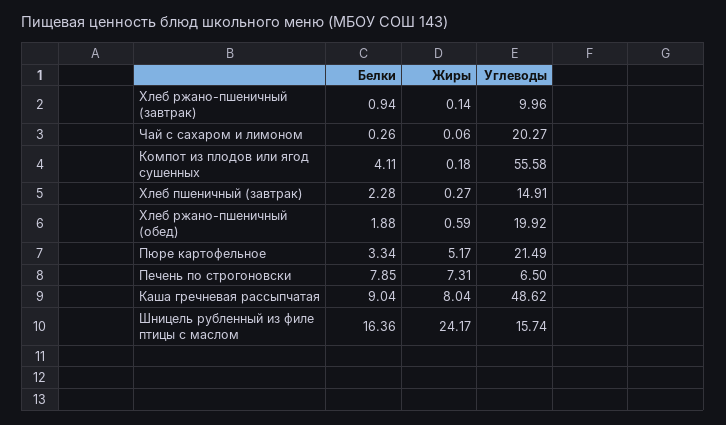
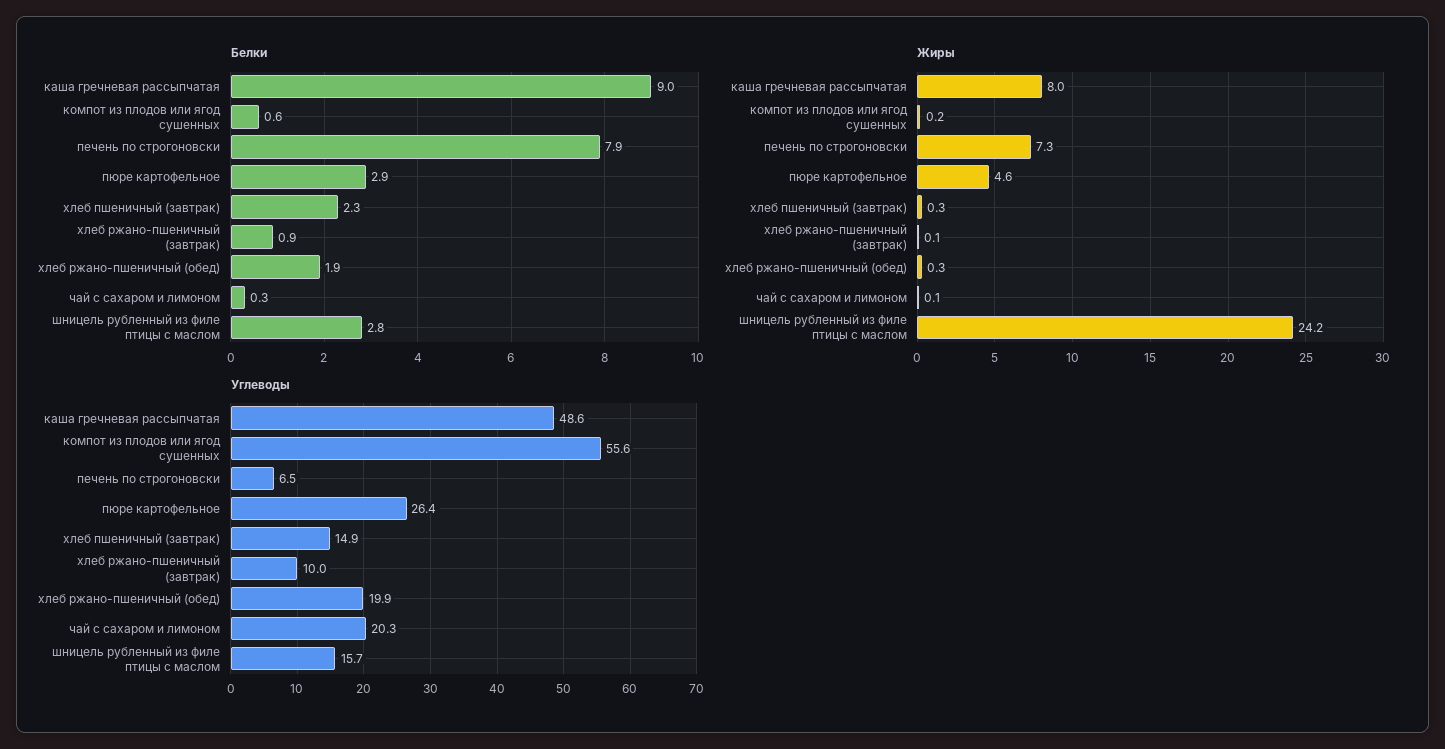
  {
    "Белки": {
      "Хлеб ржано-пшеничный (завтрак)": 0.94,
      "Чай с сахаром и лимоном": 0.26,
-     "Компот из плодов или ягод сушенных": 4.11,
+     "Компот из плодов или ягод сушенных": 0.6,
      "Хлеб пшеничный (завтрак)": 2.28,
      "Хлеб ржано-пшеничный (обед)": 1.88,
-     "Пюре картофельное": 3.34,
+     "Пюре картофельное": 2.9,
      "Печень по строгоновски": 7.85,
      "Каша гречневая рассыпчатая": 9.04,
-     "Шницель рубленный из филе птицы с маслом": 16.36
+     "Шницель рубленный из филе птицы с маслом": 2.8
    },
    "Жиры": {
      "Хлеб ржано-пшеничный (завтрак)": 0.14,
      "Чай с сахаром и лимоном": 0.06,
      "Компот из плодов или ягод сушенных": 0.18,
      "Хлеб пшеничный (завтрак)": 0.27,
-     "Хлеб ржано-пшеничный (обед)": 0.59,
+     "Хлеб ржано-пшеничный (обед)": 0.3,
-     "Пюре картофельное": 5.17,
+     "Пюре картофельное": 4.6,
      "Печень по строгоновски": 7.31,
      "Каша гречневая рассыпчатая": 8.04,
      "Шницель рубленный из филе птицы с маслом": 24.17
    },
    "Углеводы": {
      "Хлеб ржано-пшеничный (завтрак)": 9.96,
      "Чай с сахаром и лимоном": 20.27,
      "Компот из плодов или ягод сушенных": 55.58,
      "Хлеб пшеничный (завтрак)": 14.91,
      "Хлеб ржано-пшеничный (обед)": 19.92,
-     "Пюре картофельное": 21.49,
+     "Пюре картофельное": 26.4,
      "Печень по строгоновски": 6.5,
      "Каша гречневая рассыпчатая": 48.62,
      "Шницель рубленный из филе птицы с маслом": 15.74
    }
  }

